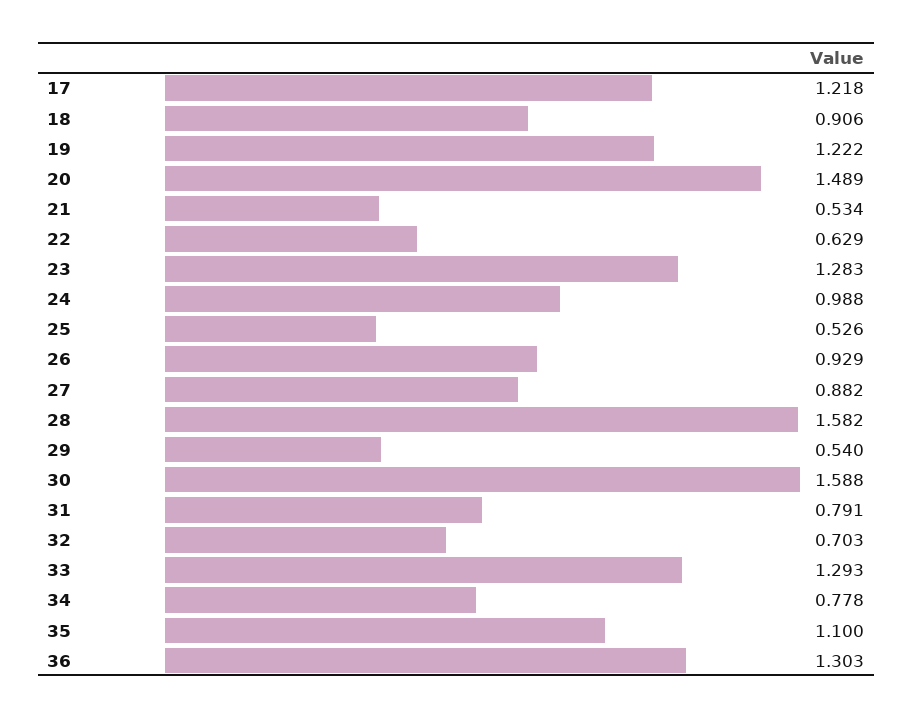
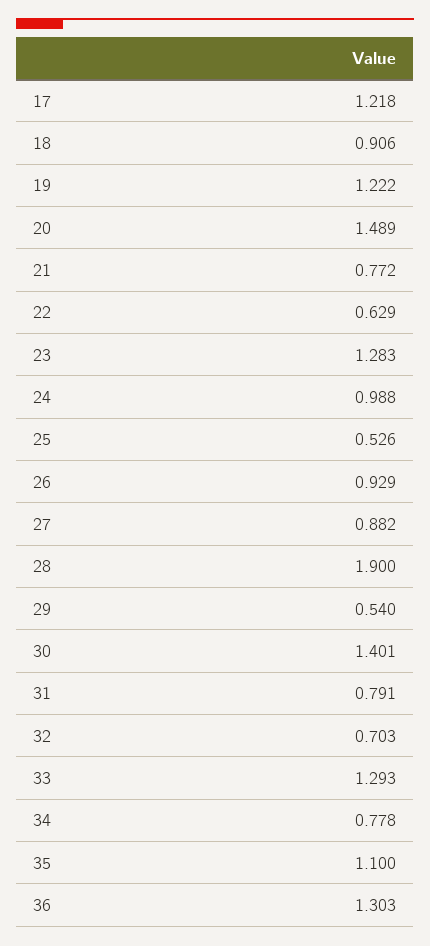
  {
    "17": 1.218,
    "18": 0.906,
    "19": 1.222,
    "20": 1.489,
-   "21": 0.534,
+   "21": 0.772,
    "22": 0.629,
    "23": 1.283,
    "24": 0.988,
    "25": 0.526,
    "26": 0.929,
    "27": 0.882,
-   "28": 1.582,
+   "28": 1.9,
    "29": 0.54,
-   "30": 1.588,
+   "30": 1.401,
    "31": 0.791,
    "32": 0.703,
    "33": 1.293,
    "34": 0.778,
    "35": 1.1,
    "36": 1.303
  }

